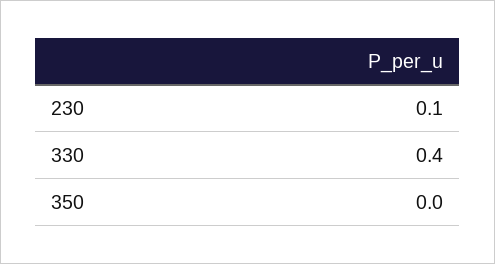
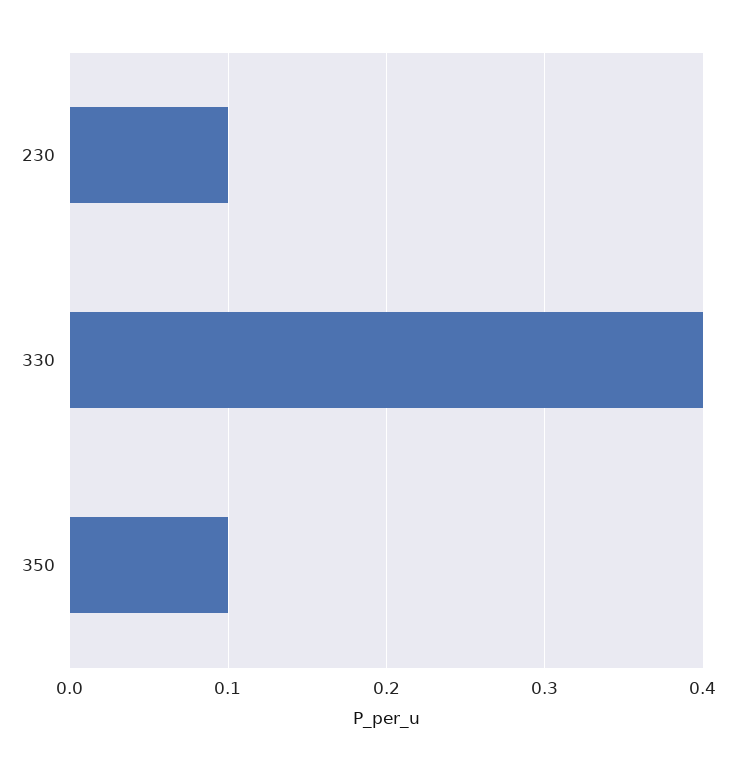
  {
    "230": 0.1,
    "330": 0.4,
-   "350": 0
+   "350": 0.1
  }

